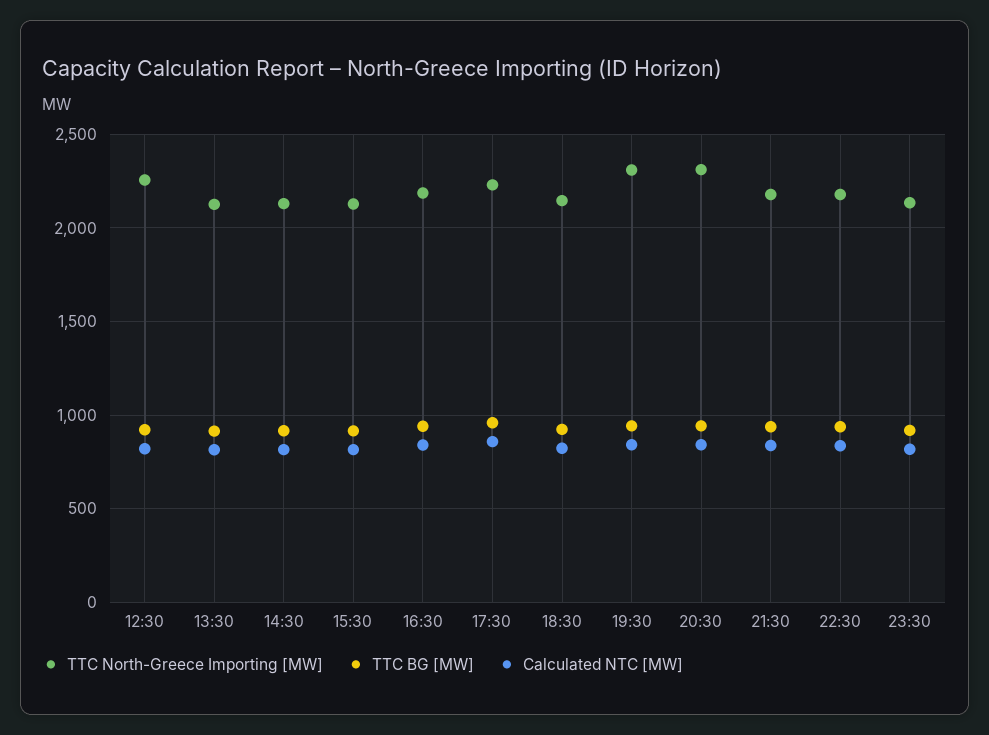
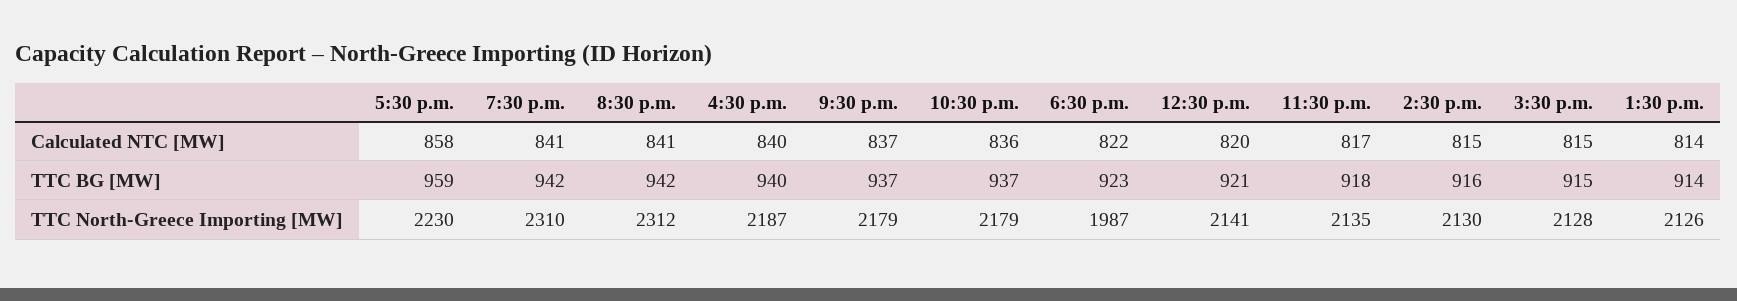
  {
    "TTC North-Greece Importing [MW]": {
-     "12:30": 2250,
+     "12:30": 2141,
      "13:30": 2126,
      "14:30": 2130,
      "15:30": 2128,
      "16:30": 2187,
      "17:30": 2230,
-     "18:30": 2150,
+     "18:30": 1987,
      "19:30": 2310,
      "20:30": 2312,
      "21:30": 2179,
      "22:30": 2179,
      "23:30": 2135
    },
    "TTC BG [MW]": {
      "12:30": 921,
      "13:30": 914,
      "14:30": 916,
      "15:30": 915,
      "16:30": 940,
      "17:30": 959,
      "18:30": 923,
      "19:30": 942,
      "20:30": 942,
      "21:30": 937,
      "22:30": 937,
      "23:30": 918
    },
    "Calculated NTC [MW]": {
      "12:30": 820,
      "13:30": 814,
      "14:30": 815,
      "15:30": 815,
      "16:30": 840,
      "17:30": 858,
      "18:30": 822,
      "19:30": 841,
      "20:30": 841,
      "21:30": 837,
      "22:30": 836,
      "23:30": 817
    }
  }

